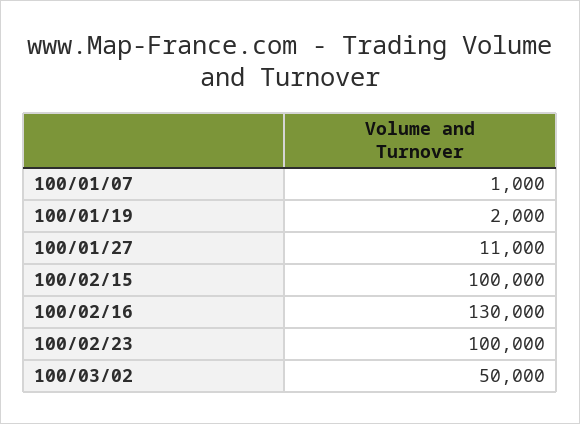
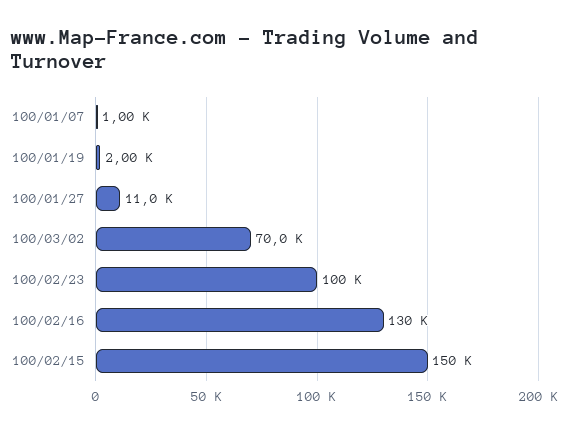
  {
    "100/01/07": 1000,
    "100/01/19": 2000,
    "100/01/27": 11000,
-   "100/02/15": 100000,
+   "100/02/15": 150000,
    "100/02/16": 130000,
    "100/02/23": 100000,
-   "100/03/02": 50000
+   "100/03/02": 70000
  }

